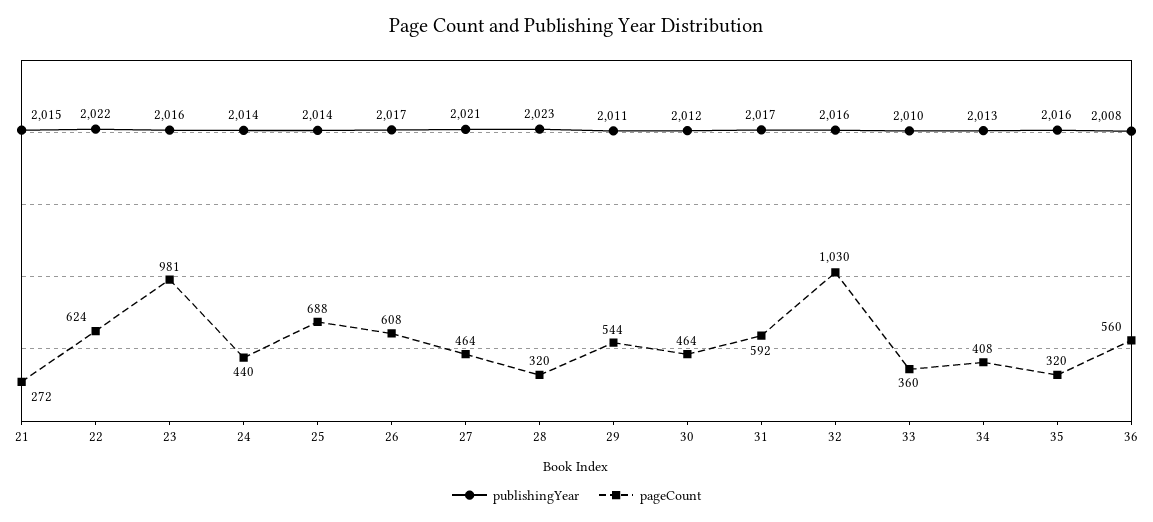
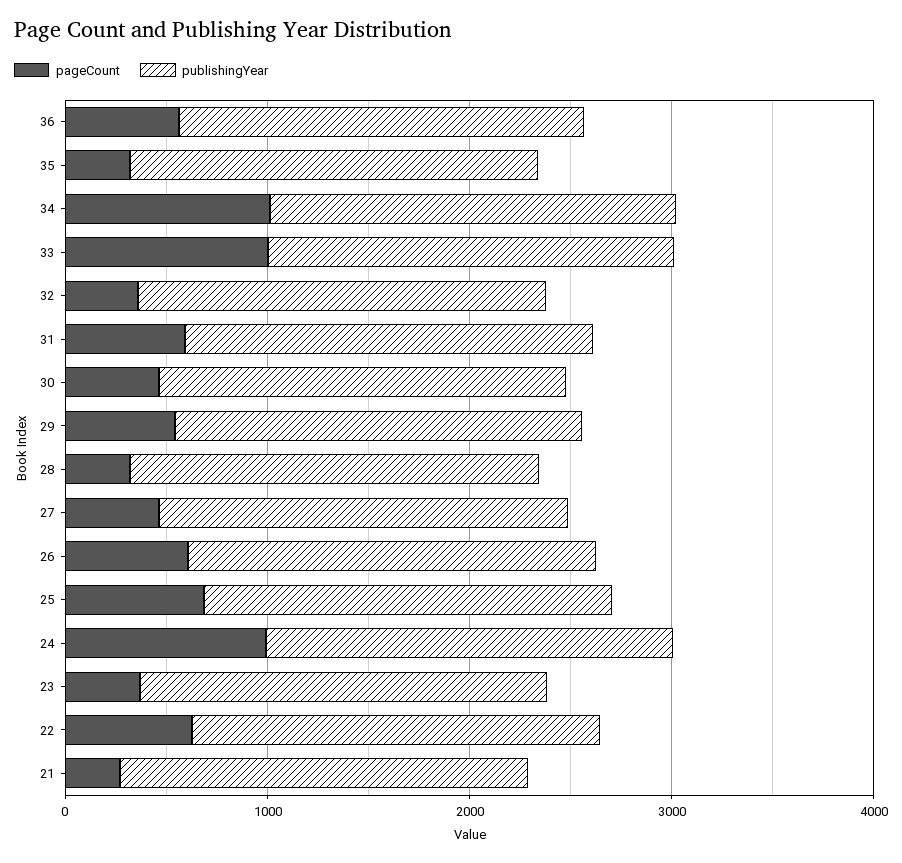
  {
    "publishingYear": {
      "21": 2015,
      "22": 2022,
      "23": 2016,
      "24": 2014,
      "25": 2014,
      "26": 2017,
      "27": 2021,
      "28": 2023,
      "29": 2011,
      "30": 2012,
      "31": 2017,
      "32": 2016,
      "33": 2010,
      "34": 2013,
      "35": 2016,
      "36": 2008
    },
    "pageCount": {
      "21": 272,
      "22": 624,
-     "23": 981,
+     "23": 400,
-     "24": 440,
+     "24": 1000,
      "25": 688,
      "26": 608,
      "27": 464,
      "28": 320,
      "29": 544,
      "30": 464,
      "31": 592,
-     "32": 1030,
+     "32": 400,
-     "33": 360,
+     "33": 1000,
-     "34": 408,
+     "34": 1000,
      "35": 320,
      "36": 560
    }
  }

